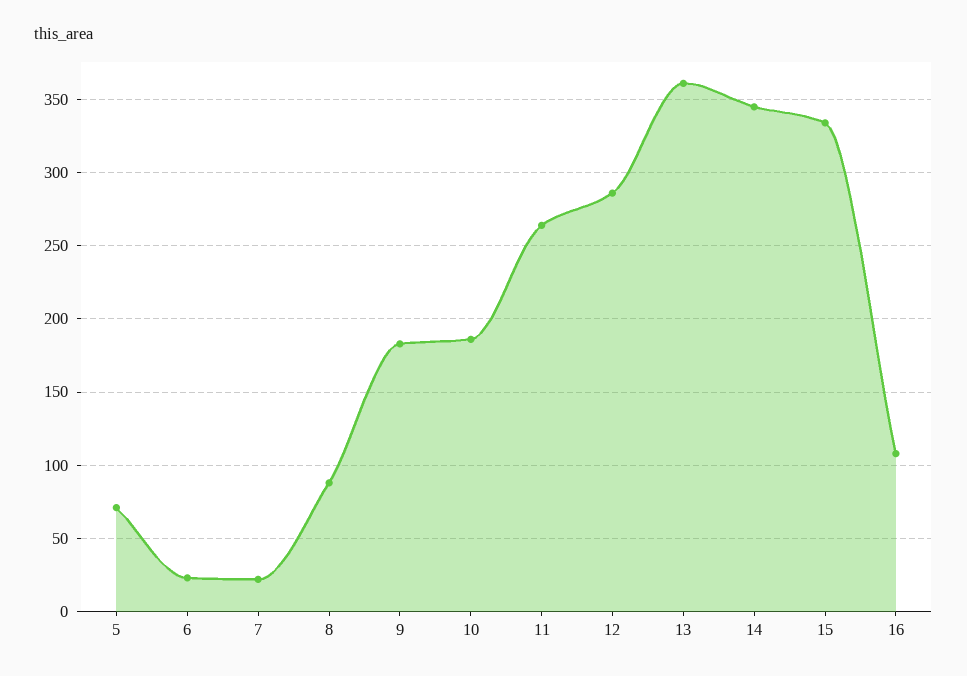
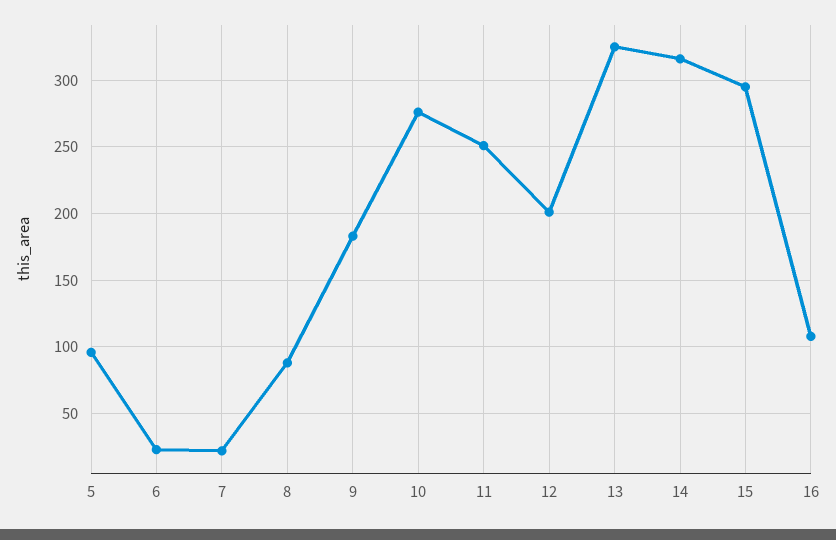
  {
-   "5": 70,
+   "5": 95,
    "6": 25,
    "7": 20,
    "8": 90,
    "9": 185,
-   "10": 185,
+   "10": 275,
-   "11": 265,
+   "11": 250,
-   "12": 285,
+   "12": 200,
-   "13": 360,
+   "13": 325,
-   "14": 345,
+   "14": 315,
-   "15": 335,
+   "15": 295,
    "16": 110
  }

